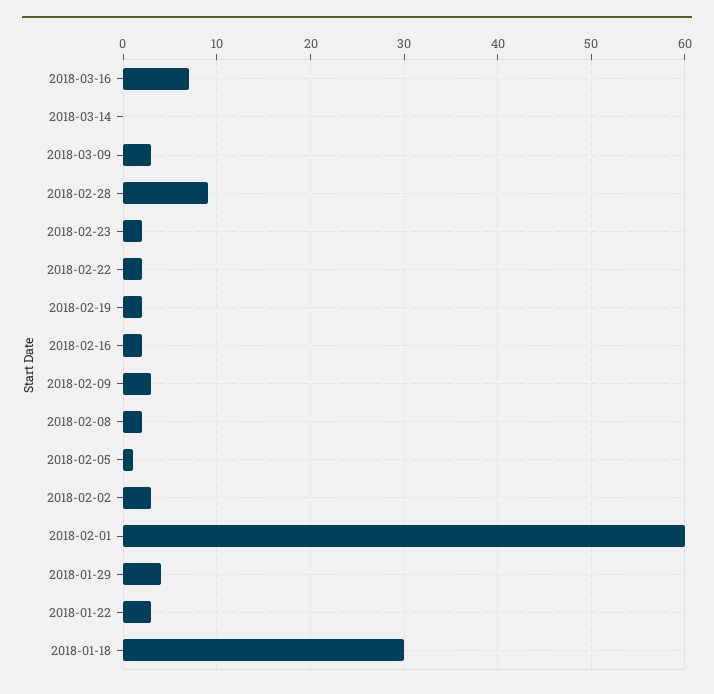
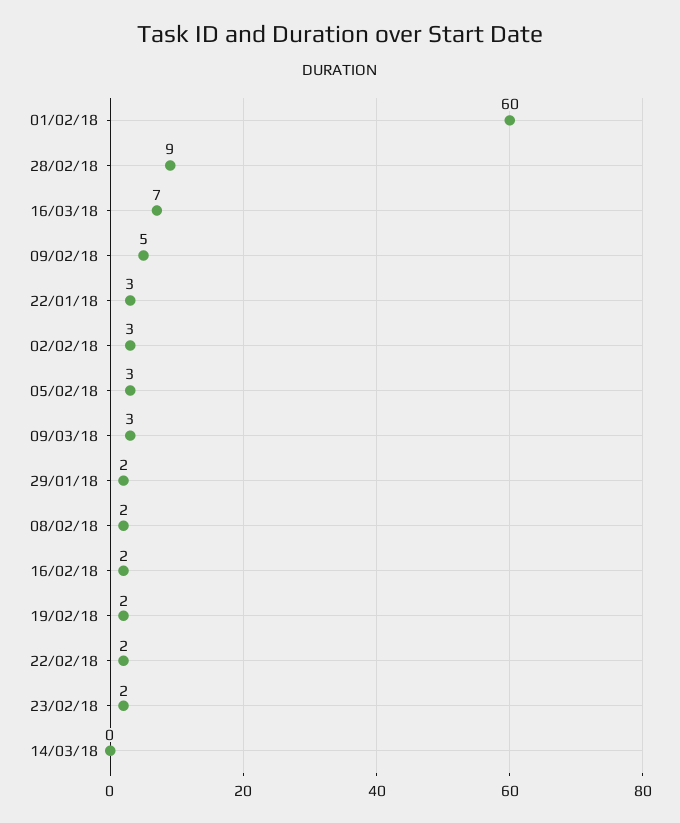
  {
    "2018-03-16": 7,
    "2018-03-14": 0,
    "2018-03-09": 3,
    "2018-02-28": 9,
    "2018-02-23": 2,
    "2018-02-22": 2,
    "2018-02-19": 2,
    "2018-02-16": 2,
-   "2018-02-09": 3,
+   "2018-02-09": 5,
    "2018-02-08": 2,
-   "2018-02-05": 1,
+   "2018-02-05": 3,
    "2018-02-02": 3,
    "2018-02-01": 60,
-   "2018-01-29": 4,
+   "2018-01-29": 2,
-   "2018-01-22": 3,
+   "2018-01-22": 3
-   "2018-01-18": 30
  }

